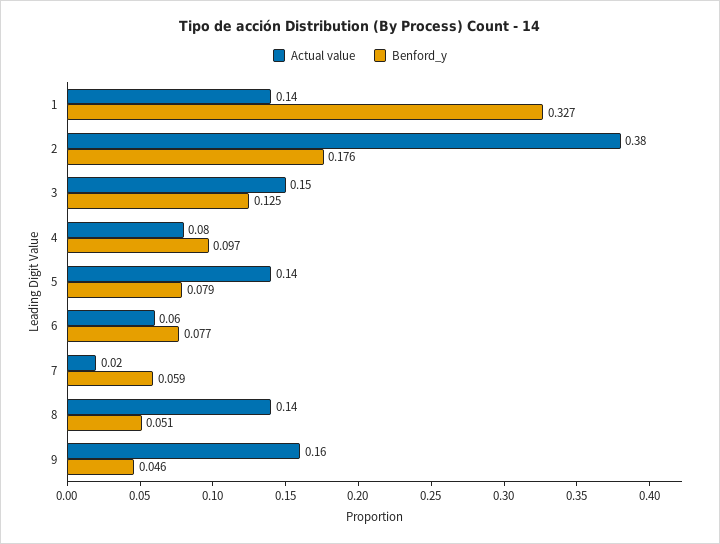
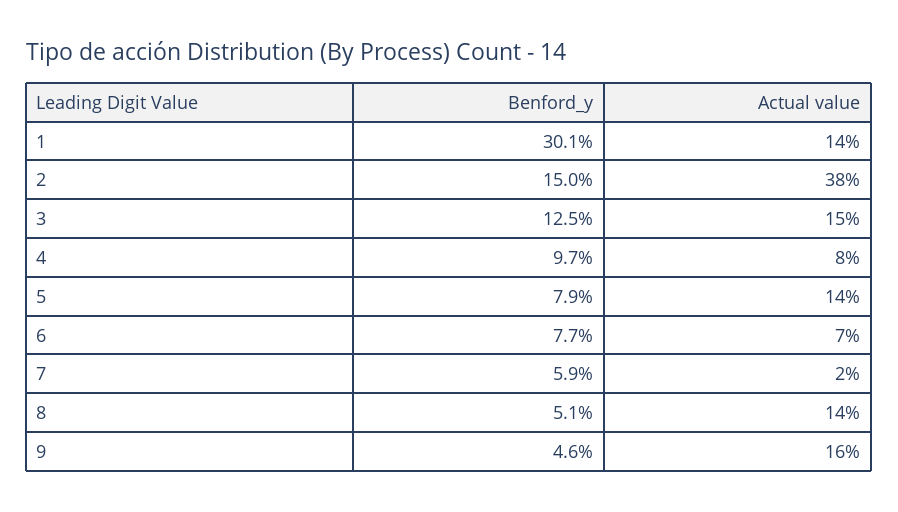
  {
    "Actual value": {
      "1": 0.14,
      "2": 0.38,
      "3": 0.15,
      "4": 0.08,
      "5": 0.14,
-     "6": 0.06,
+     "6": 0.07,
      "7": 0.02,
      "8": 0.14,
      "9": 0.16
    },
    "Benford_y": {
-     "1": 0.327,
+     "1": 0.301,
-     "2": 0.176,
+     "2": 0.15,
      "3": 0.125,
      "4": 0.097,
      "5": 0.079,
      "6": 0.077,
      "7": 0.059,
      "8": 0.051,
      "9": 0.046
    }
  }

